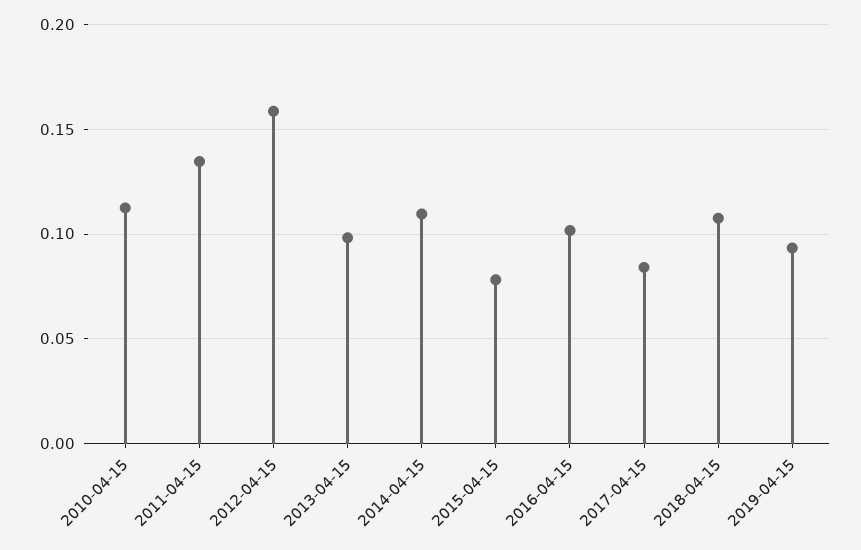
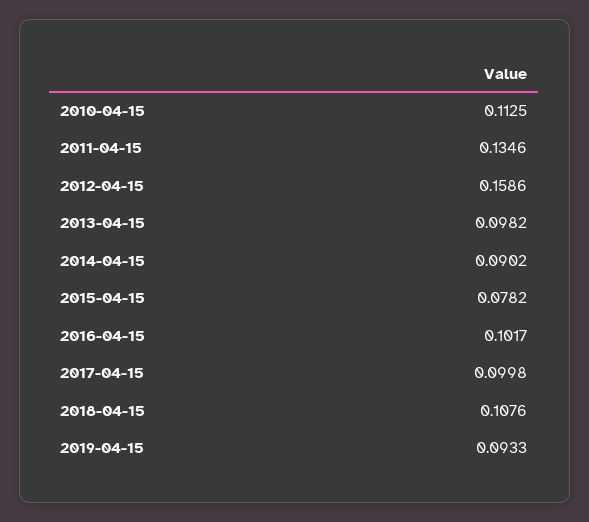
  {
    "2010-04-15": 0.1125,
    "2011-04-15": 0.1346,
    "2012-04-15": 0.1586,
    "2013-04-15": 0.0982,
-   "2014-04-15": 0.11,
+   "2014-04-15": 0.0902,
    "2015-04-15": 0.0782,
    "2016-04-15": 0.1017,
-   "2017-04-15": 0.085,
+   "2017-04-15": 0.0998,
    "2018-04-15": 0.1076,
    "2019-04-15": 0.0933
  }

